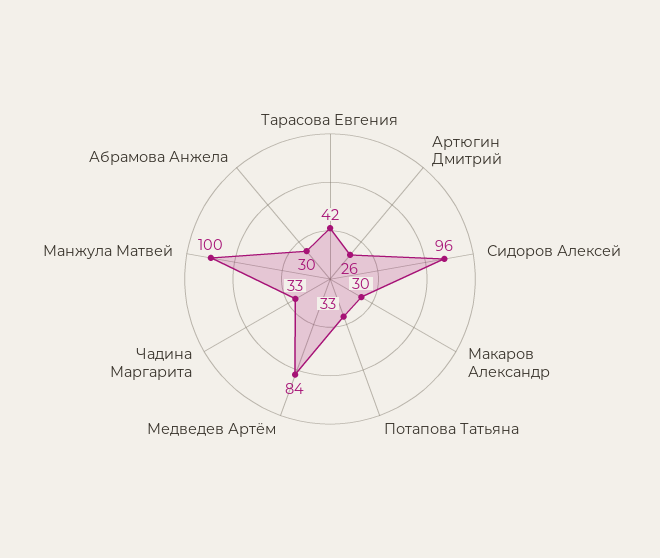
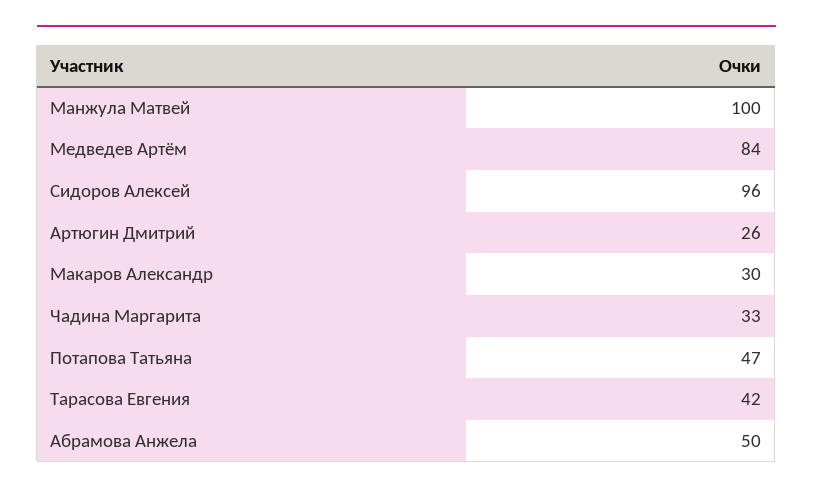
  {
    "Тарасова Евгения": 42,
    "Артюгин Дмитрий": 26,
    "Сидоров Алексей": 96,
    "Макаров Александр": 30,
-   "Потапова Татьяна": 33,
+   "Потапова Татьяна": 47,
    "Медведев Артём": 84,
    "Чадина Маргарита": 33,
    "Манжула Матвей": 100,
-   "Абрамова Анжела": 30
+   "Абрамова Анжела": 50
  }

